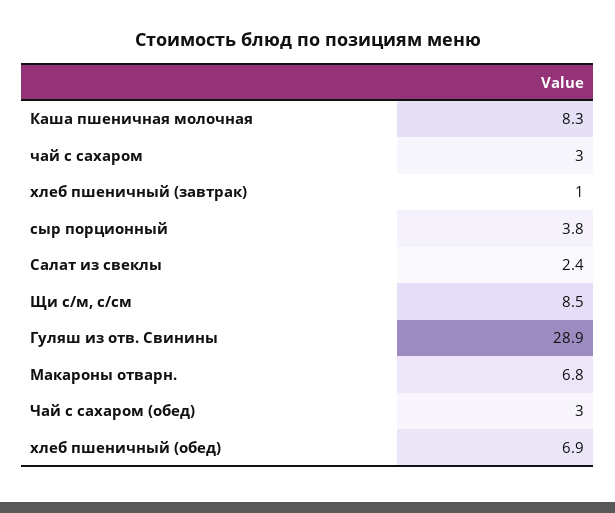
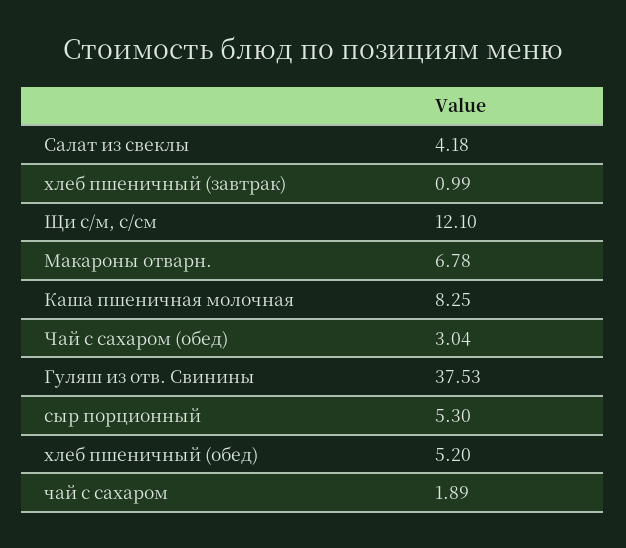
  {
    "Каша пшеничная молочная": 8.25,
-   "чай с сахаром": 3,
+   "чай с сахаром": 1.89,
    "хлеб пшеничный (завтрак)": 0.99,
-   "сыр порционный": 3.8,
+   "сыр порционный": 5.3,
-   "Салат из свеклы": 2.4,
+   "Салат из свеклы": 4.18,
-   "Щи с/м, с/см": 8.5,
+   "Щи с/м, с/см": 12.1,
-   "Гуляш из отв. Свинины": 28.9,
+   "Гуляш из отв. Свинины": 37.53,
    "Макароны отварн.": 6.78,
    "Чай с сахаром (обед)": 3.04,
-   "хлеб пшеничный (обед)": 6.9
+   "хлеб пшеничный (обед)": 5.2
  }

